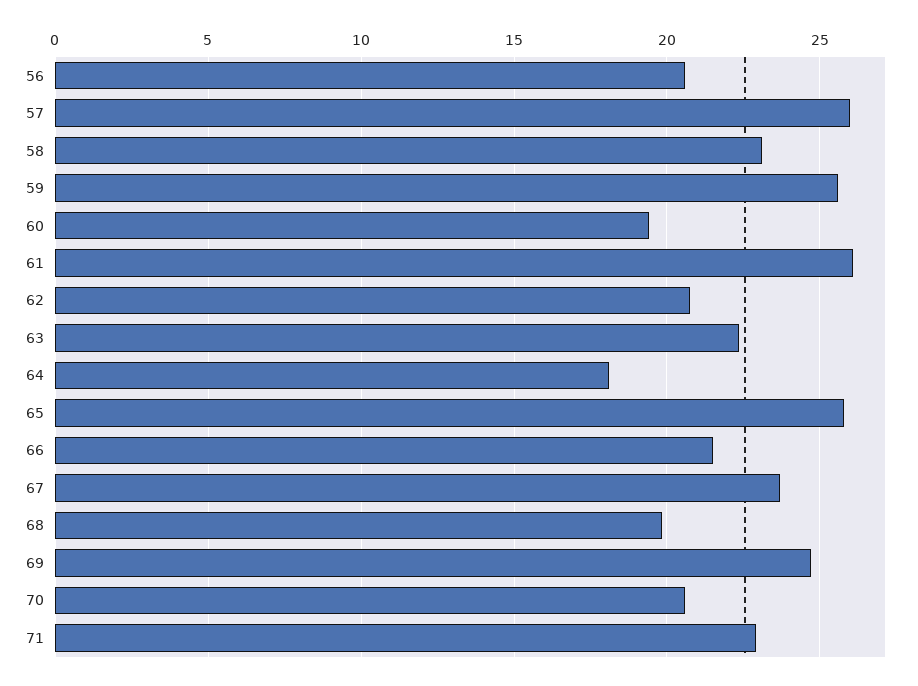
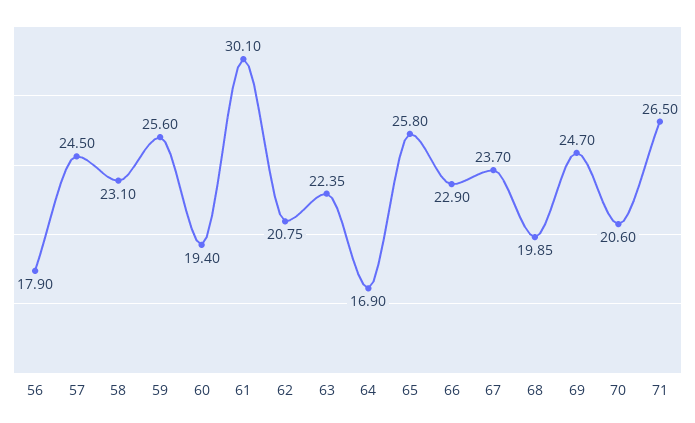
  {
-   "56": 20.5,
+   "56": 17.9,
-   "57": 26,
+   "57": 24.5,
    "58": 23.1,
    "59": 25.6,
    "60": 19.4,
-   "61": 26,
+   "61": 30.1,
    "62": 20.75,
    "63": 22.35,
-   "64": 18,
+   "64": 16.9,
    "65": 25.8,
-   "66": 21.5,
+   "66": 22.9,
    "67": 23.7,
    "68": 19.85,
    "69": 24.7,
    "70": 20.6,
-   "71": 23
+   "71": 26.5
  }

